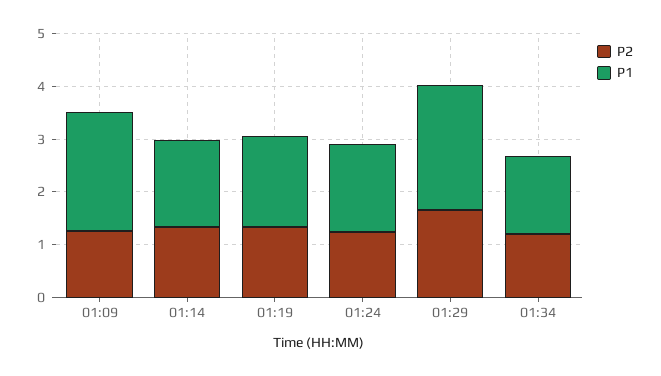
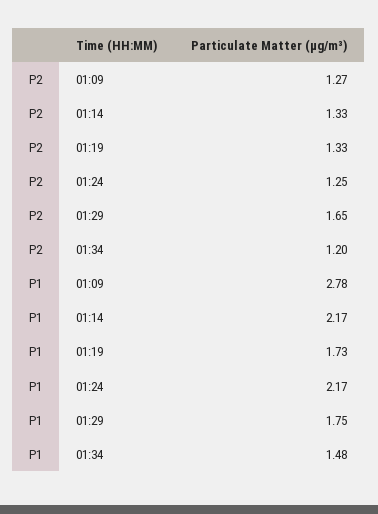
  {
    "P2": {
      "01:09": 1.27,
      "01:14": 1.33,
      "01:19": 1.33,
      "01:24": 1.25,
      "01:29": 1.65,
      "01:34": 1.2
    },
    "P1": {
-     "01:09": 2.2,
+     "01:09": 2.78,
-     "01:14": 1.6,
+     "01:14": 2.17,
      "01:19": 1.73,
-     "01:24": 1.6,
+     "01:24": 2.17,
-     "01:29": 2.4,
+     "01:29": 1.75,
      "01:34": 1.48
    }
  }

